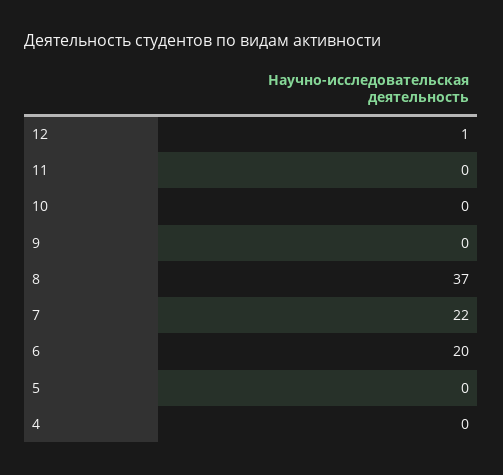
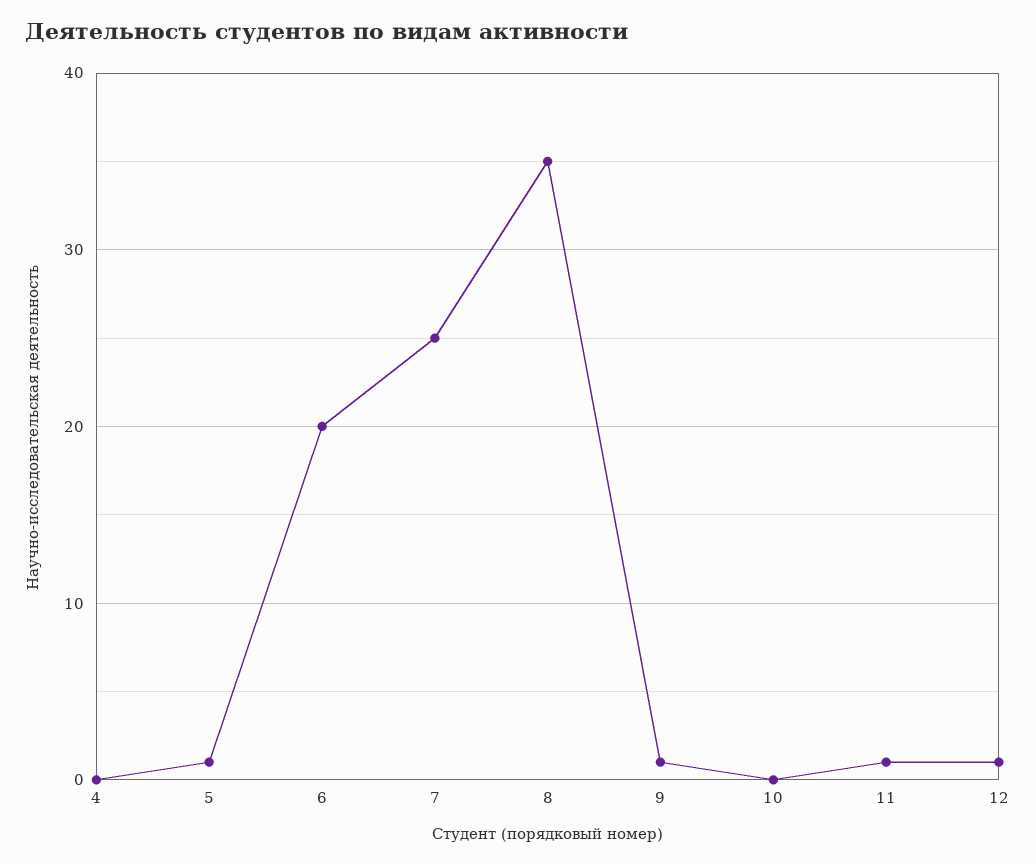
  {
    "12": 1,
-   "11": 0,
+   "11": 1,
    "10": 0,
-   "9": 0,
+   "9": 1,
-   "8": 37,
+   "8": 35,
-   "7": 22,
+   "7": 25,
    "6": 20,
-   "5": 0,
+   "5": 1,
    "4": 0
  }

